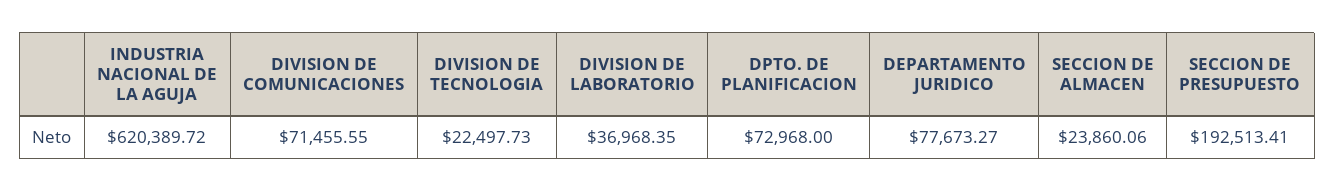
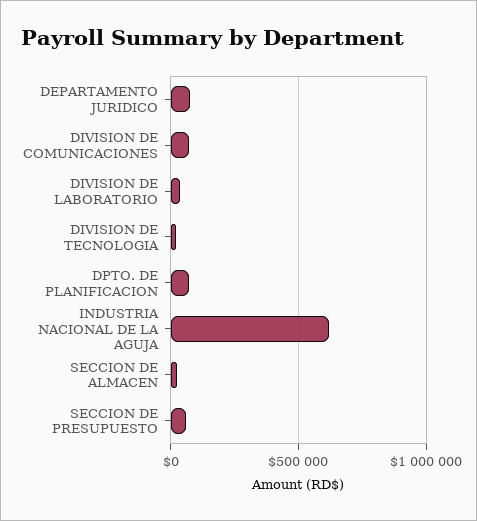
  {
    "INDUSTRIA NACIONAL DE LA AGUJA": 620389.72,
    "DIVISION DE COMUNICACIONES": 71455.55,
    "DIVISION DE TECNOLOGIA": 22497.73,
    "DIVISION DE LABORATORIO": 36968.35,
    "DPTO. DE PLANIFICACION": 72968,
    "DEPARTAMENTO JURIDICO": 77673.27,
    "SECCION DE ALMACEN": 23860.06,
-   "SECCION DE PRESUPUESTO": 192513.41
+   "SECCION DE PRESUPUESTO": 50000
  }

